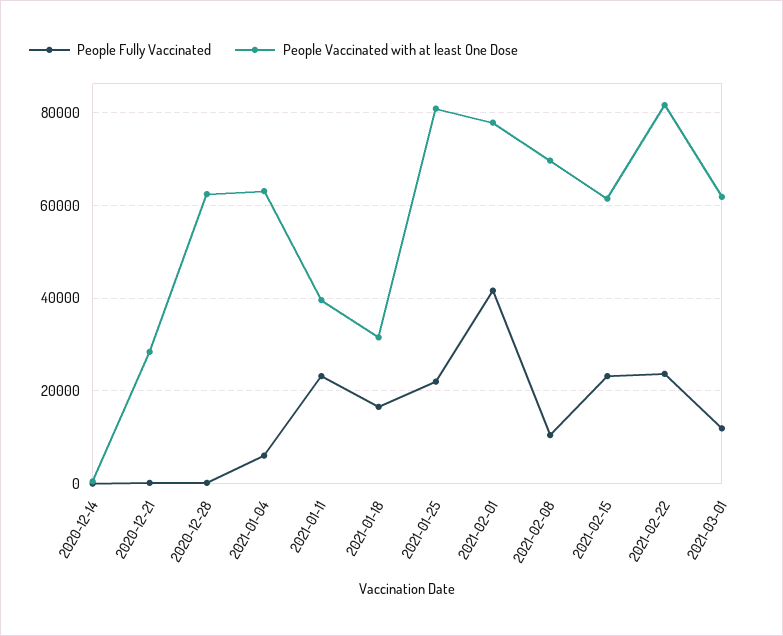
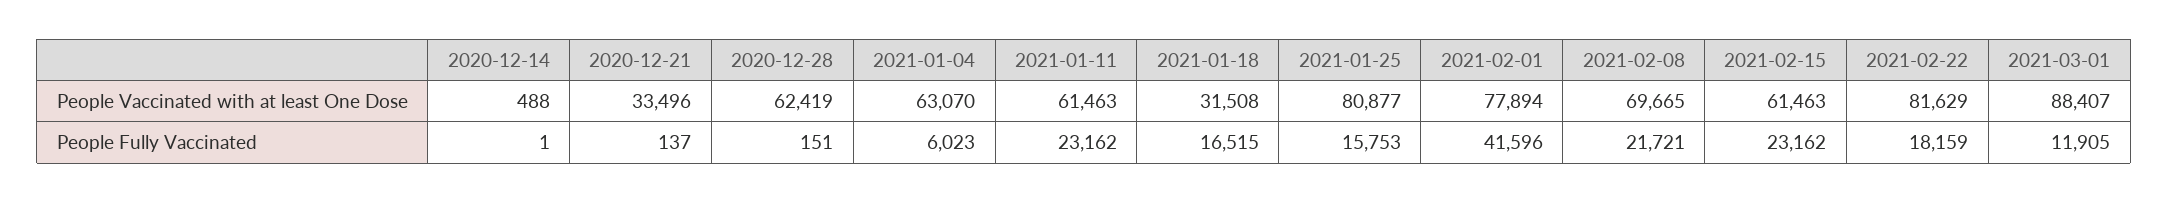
  {
    "People Fully Vaccinated": {
      "2020-12-14": 1,
      "2020-12-21": 137,
      "2020-12-28": 151,
      "2021-01-04": 6023,
      "2021-01-11": 23162,
      "2021-01-18": 16515,
-     "2021-01-25": 22000,
+     "2021-01-25": 15753,
      "2021-02-01": 41596,
-     "2021-02-08": 10000,
+     "2021-02-08": 21721,
      "2021-02-15": 23162,
-     "2021-02-22": 24000,
+     "2021-02-22": 18159,
      "2021-03-01": 11905
    },
    "People Vaccinated with at least One Dose": {
      "2020-12-14": 488,
-     "2020-12-21": 28000,
+     "2020-12-21": 33496,
      "2020-12-28": 62419,
      "2021-01-04": 63070,
-     "2021-01-11": 40000,
+     "2021-01-11": 61463,
      "2021-01-18": 31508,
      "2021-01-25": 80877,
      "2021-02-01": 77894,
      "2021-02-08": 69665,
      "2021-02-15": 61463,
      "2021-02-22": 81629,
-     "2021-03-01": 62000
+     "2021-03-01": 88407
    }
  }

